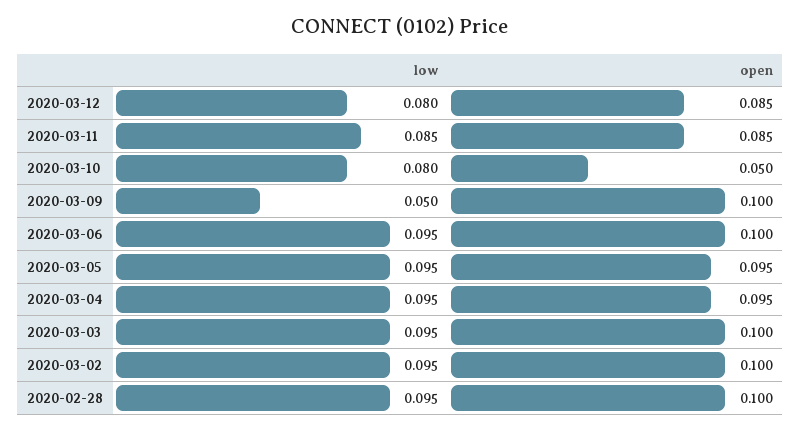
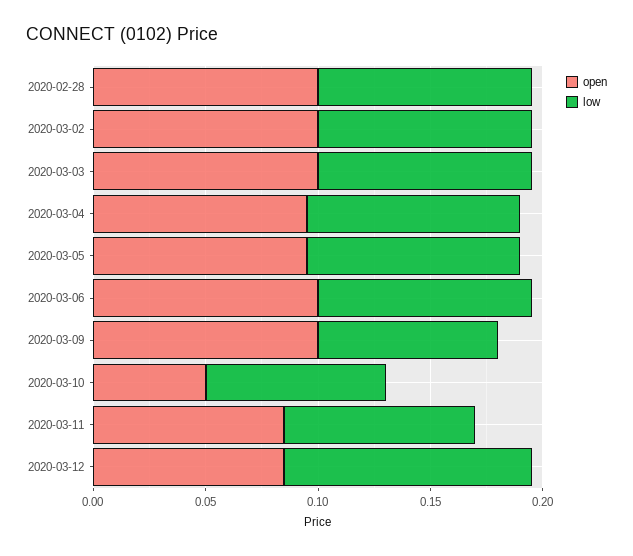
  {
    "low": {
-     "2020-03-12": 0.08,
+     "2020-03-12": 0.11,
      "2020-03-11": 0.085,
      "2020-03-10": 0.08,
-     "2020-03-09": 0.05,
+     "2020-03-09": 0.08,
      "2020-03-06": 0.095,
      "2020-03-05": 0.095,
      "2020-03-04": 0.095,
      "2020-03-03": 0.095,
      "2020-03-02": 0.095,
      "2020-02-28": 0.095
    },
    "open": {
      "2020-03-12": 0.085,
      "2020-03-11": 0.085,
      "2020-03-10": 0.05,
      "2020-03-09": 0.1,
      "2020-03-06": 0.1,
      "2020-03-05": 0.095,
      "2020-03-04": 0.095,
      "2020-03-03": 0.1,
      "2020-03-02": 0.1,
      "2020-02-28": 0.1
    }
  }

